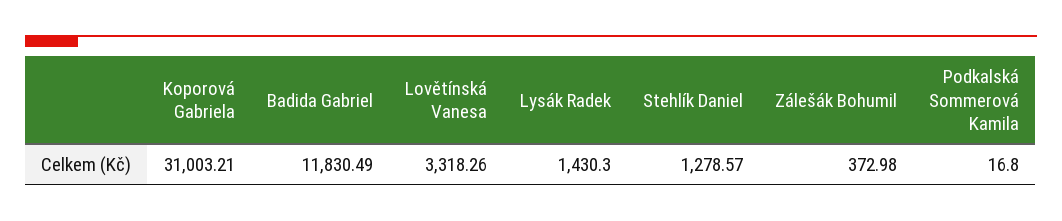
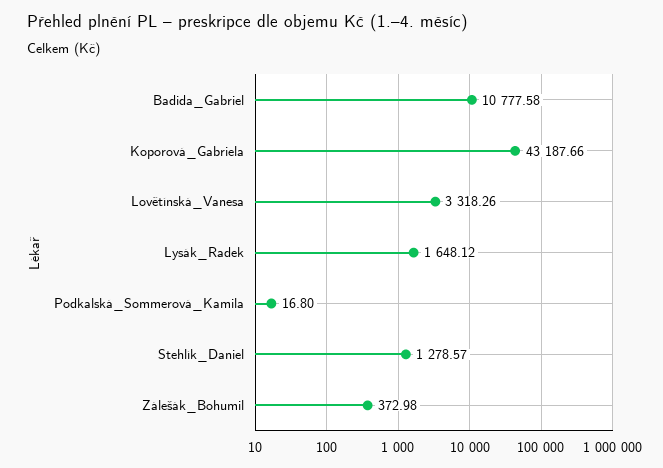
  {
-   "Koporová Gabriela": 31003.21,
+   "Koporová Gabriela": 43187.66,
-   "Badida Gabriel": 11830.49,
+   "Badida Gabriel": 10777.58,
    "Lovětínská Vanesa": 3318.26,
-   "Lysák Radek": 1430.3,
+   "Lysák Radek": 1648.12,
    "Stehlík Daniel": 1278.57,
    "Zálešák Bohumil": 372.98,
    "Podkalská Sommerová Kamila": 16.8
  }

